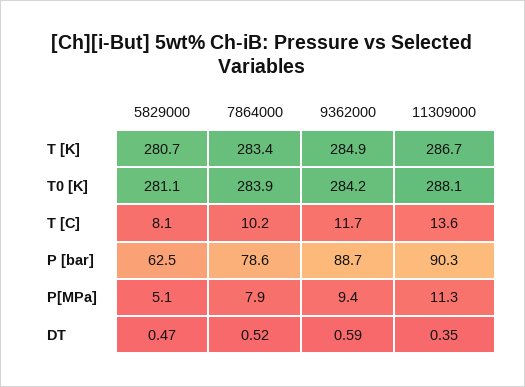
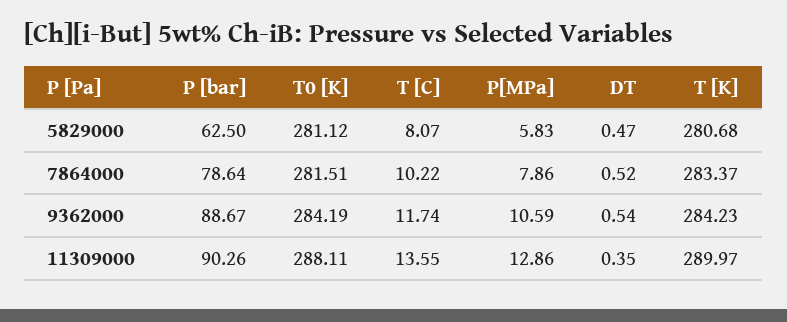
  {
    "5829000": {
      "T [K]": 280.68,
      "T0 [K]": 281.12,
      "T [C]": 8.07,
      "P [bar]": 62.5,
-     "P[MPa]": 5.1,
+     "P[MPa]": 5.83,
      "DT": 0.47
    },
    "7864000": {
      "T [K]": 283.37,
-     "T0 [K]": 283.9,
+     "T0 [K]": 281.51,
      "T [C]": 10.22,
      "P [bar]": 78.64,
      "P[MPa]": 7.86,
      "DT": 0.52
    },
    "9362000": {
-     "T [K]": 284.9,
+     "T [K]": 284.23,
      "T0 [K]": 284.19,
      "T [C]": 11.74,
      "P [bar]": 88.67,
-     "P[MPa]": 9.4,
+     "P[MPa]": 10.59,
-     "DT": 0.59
+     "DT": 0.54
    },
    "11309000": {
-     "T [K]": 286.7,
+     "T [K]": 289.97,
      "T0 [K]": 288.11,
      "T [C]": 13.55,
      "P [bar]": 90.26,
-     "P[MPa]": 11.3,
+     "P[MPa]": 12.86,
      "DT": 0.35
    }
  }

